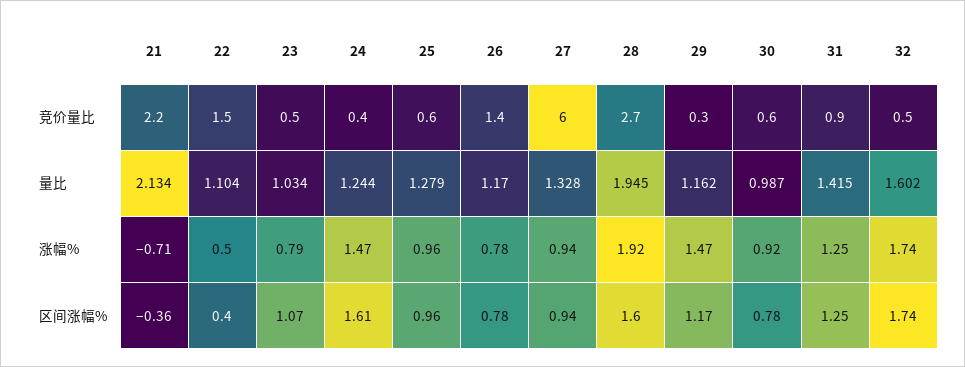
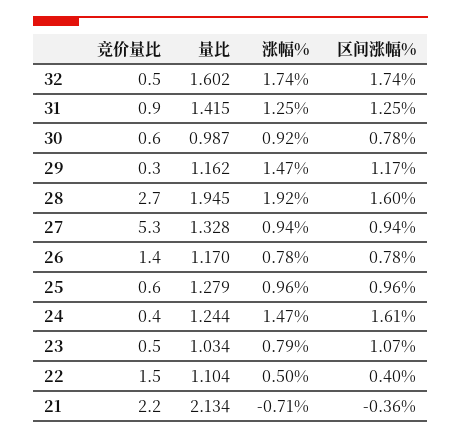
  {
    "21": {
      "竞价量比": 2.2,
      "量比": 2.134,
      "涨幅%": -0.71,
      "区间涨幅%": -0.36
    },
    "22": {
      "竞价量比": 1.5,
      "量比": 1.104,
      "涨幅%": 0.5,
      "区间涨幅%": 0.4
    },
    "23": {
      "竞价量比": 0.5,
      "量比": 1.034,
      "涨幅%": 0.79,
      "区间涨幅%": 1.07
    },
    "24": {
      "竞价量比": 0.4,
      "量比": 1.244,
      "涨幅%": 1.47,
      "区间涨幅%": 1.61
    },
    "25": {
      "竞价量比": 0.6,
      "量比": 1.279,
      "涨幅%": 0.96,
      "区间涨幅%": 0.96
    },
    "26": {
      "竞价量比": 1.4,
      "量比": 1.17,
      "涨幅%": 0.78,
      "区间涨幅%": 0.78
    },
    "27": {
-     "竞价量比": 6,
+     "竞价量比": 5.3,
      "量比": 1.328,
      "涨幅%": 0.94,
      "区间涨幅%": 0.94
    },
    "28": {
      "竞价量比": 2.7,
      "量比": 1.945,
      "涨幅%": 1.92,
      "区间涨幅%": 1.6
    },
    "29": {
      "竞价量比": 0.3,
      "量比": 1.162,
      "涨幅%": 1.47,
      "区间涨幅%": 1.17
    },
    "30": {
      "竞价量比": 0.6,
      "量比": 0.987,
      "涨幅%": 0.92,
      "区间涨幅%": 0.78
    },
    "31": {
      "竞价量比": 0.9,
      "量比": 1.415,
      "涨幅%": 1.25,
      "区间涨幅%": 1.25
    },
    "32": {
      "竞价量比": 0.5,
      "量比": 1.602,
      "涨幅%": 1.74,
      "区间涨幅%": 1.74
    }
  }

